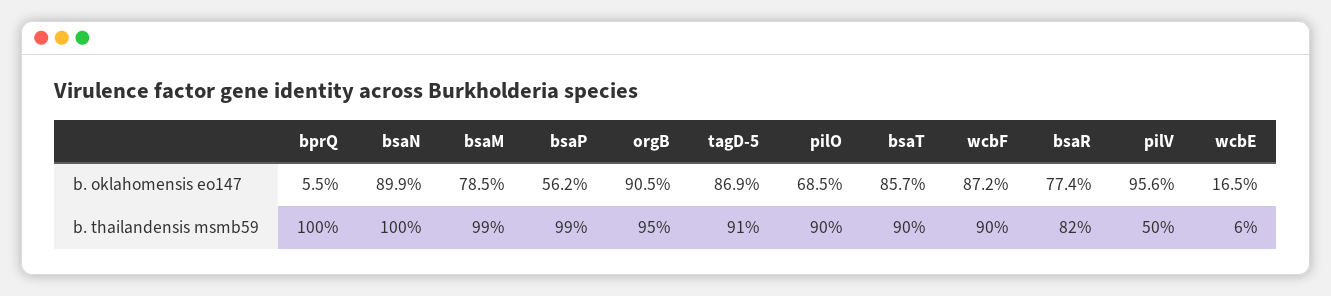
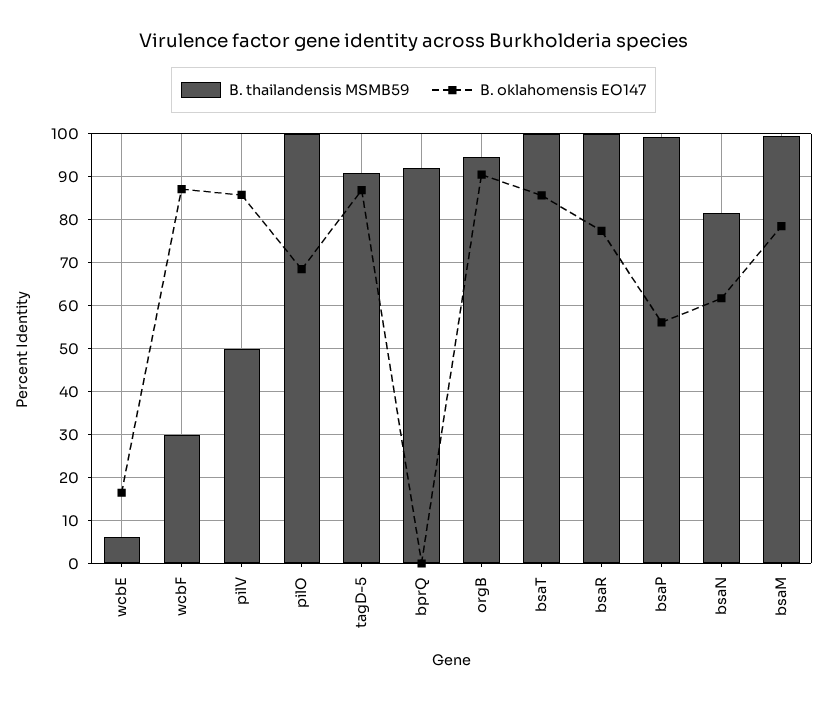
  {
    "b. oklahomensis eo147": {
-     "bprQ": 5.5,
+     "bprQ": 0,
-     "bsaN": 89.9,
+     "bsaN": 62,
      "bsaM": 78.5,
      "bsaP": 56.2,
      "orgB": 90.5,
      "tagD-5": 86.9,
      "pilO": 68.5,
      "bsaT": 85.7,
      "wcbF": 87.2,
      "bsaR": 77.4,
-     "pilV": 95.6,
+     "pilV": 86,
      "wcbE": 16.5
    },
    "b. thailandensis msmb59": {
-     "bprQ": 100,
+     "bprQ": 92,
-     "bsaN": 100,
+     "bsaN": 82,
      "bsaM": 99,
      "bsaP": 99,
      "orgB": 95,
      "tagD-5": 91,
-     "pilO": 90,
+     "pilO": 100,
-     "bsaT": 90,
+     "bsaT": 100,
-     "wcbF": 90,
+     "wcbF": 30,
-     "bsaR": 82,
+     "bsaR": 100,
      "pilV": 50,
      "wcbE": 6
    }
  }

